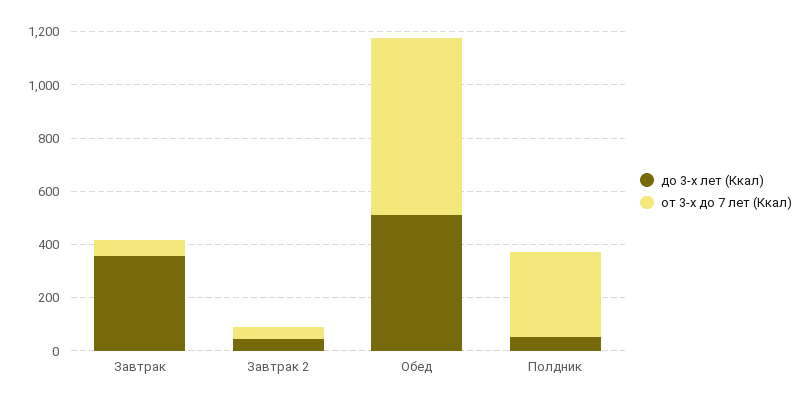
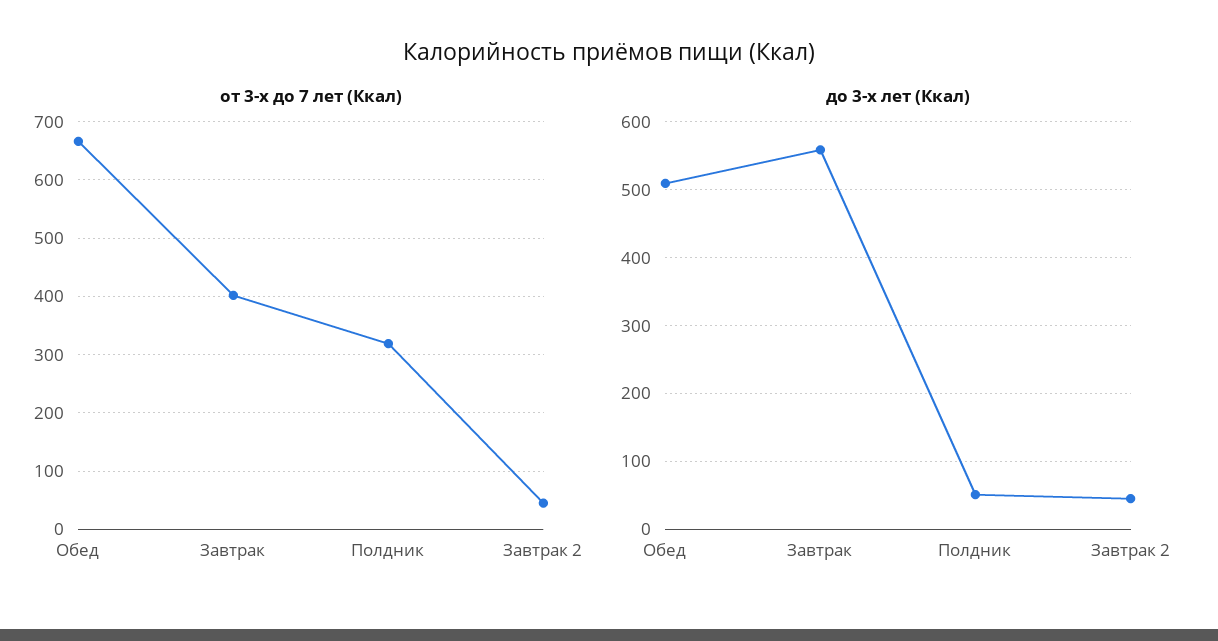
  {
    "до 3-х лет (Ккал)": {
-     "Завтрак": 350,
+     "Завтрак": 560,
      "Завтрак 2": 50,
      "Обед": 510,
      "Полдник": 50
    },
    "от 3-х до 7 лет (Ккал)": {
-     "Завтрак": 50,
+     "Завтрак": 400,
      "Завтрак 2": 40,
      "Обед": 660,
      "Полдник": 320
    }
  }

